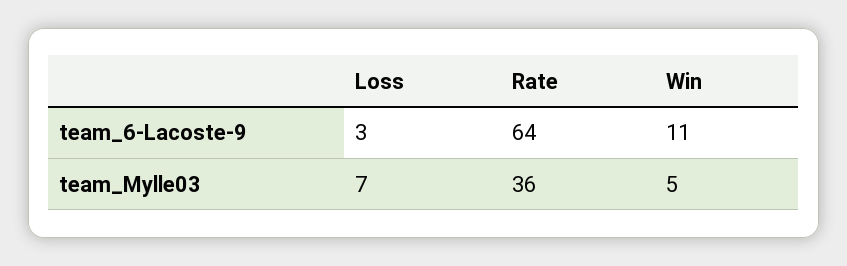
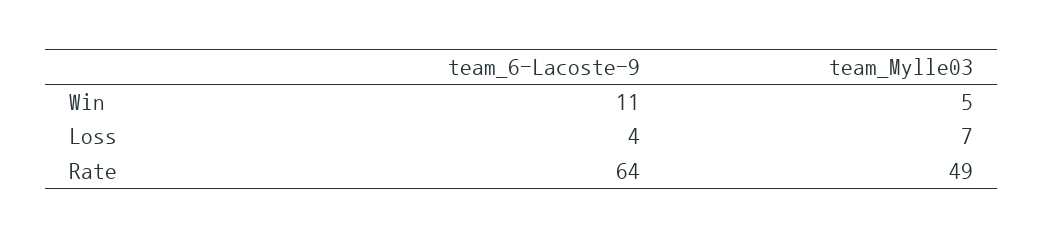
  {
    "Loss": {
-     "team_6-Lacoste-9": 3,
+     "team_6-Lacoste-9": 4,
      "team_Mylle03": 7
    },
    "Rate": {
      "team_6-Lacoste-9": 64,
-     "team_Mylle03": 36
+     "team_Mylle03": 49
    },
    "Win": {
      "team_6-Lacoste-9": 11,
      "team_Mylle03": 5
    }
  }

